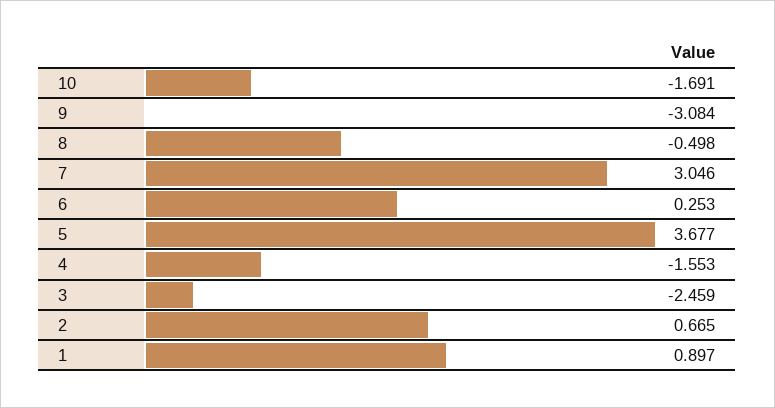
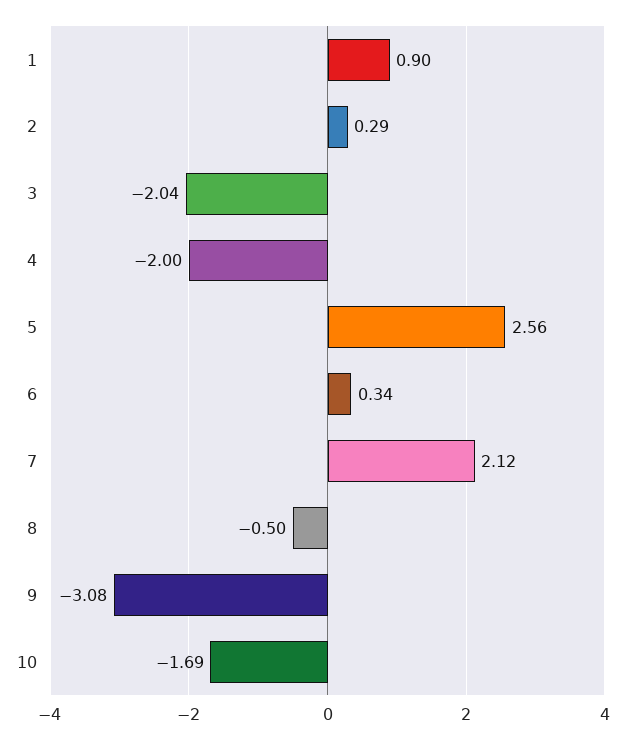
  {
    "10": -1.691,
    "9": -3.084,
    "8": -0.498,
-   "7": 3.046,
+   "7": 2.12,
-   "6": 0.253,
+   "6": 0.34,
-   "5": 3.677,
+   "5": 2.56,
-   "4": -1.553,
+   "4": -2,
-   "3": -2.459,
+   "3": -2.04,
-   "2": 0.665,
+   "2": 0.29,
    "1": 0.897
  }

